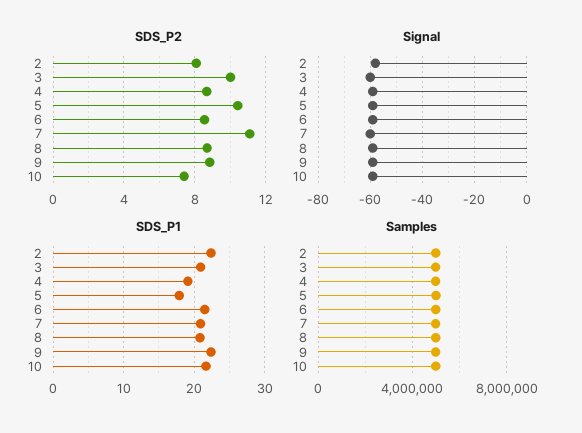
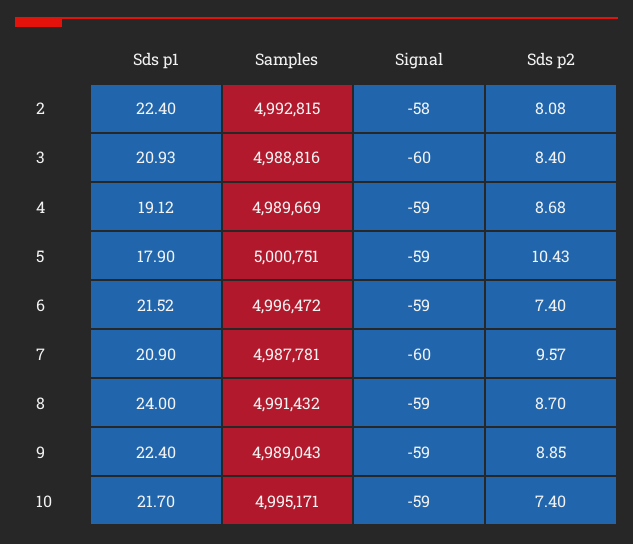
  {
    "SDS_P2": {
      "2": 8.08,
-     "3": 10,
+     "3": 8.4,
      "4": 8.68,
      "5": 10.43,
-     "6": 8.5,
+     "6": 7.4,
-     "7": 11,
+     "7": 9.57,
      "8": 8.7,
      "9": 8.85,
      "10": 7.4
    },
    "Signal": {
      "2": -58,
      "3": -60,
      "4": -59,
      "5": -59,
      "6": -59,
      "7": -60,
      "8": -59,
      "9": -59,
      "10": -59
    },
    "SDS_P1": {
      "2": 22.4,
      "3": 20.93,
      "4": 19.12,
      "5": 17.9,
      "6": 21.52,
      "7": 20.9,
-     "8": 21,
+     "8": 24,
      "9": 22.4,
      "10": 21.7
    },
    "Samples": {
      "2": 4992815,
      "3": 4988816,
      "4": 4989669,
      "5": 5000751,
      "6": 4996472,
      "7": 4987781,
      "8": 4991432,
      "9": 4989043,
      "10": 4995171
    }
  }

